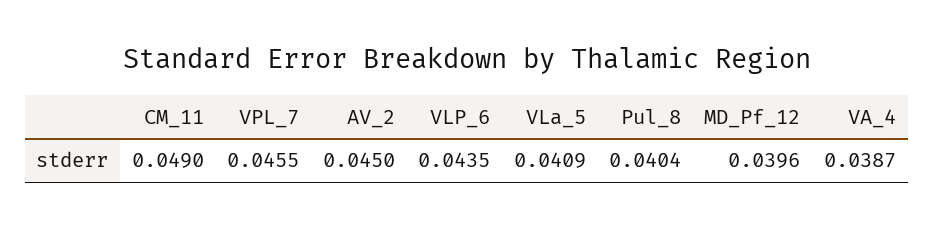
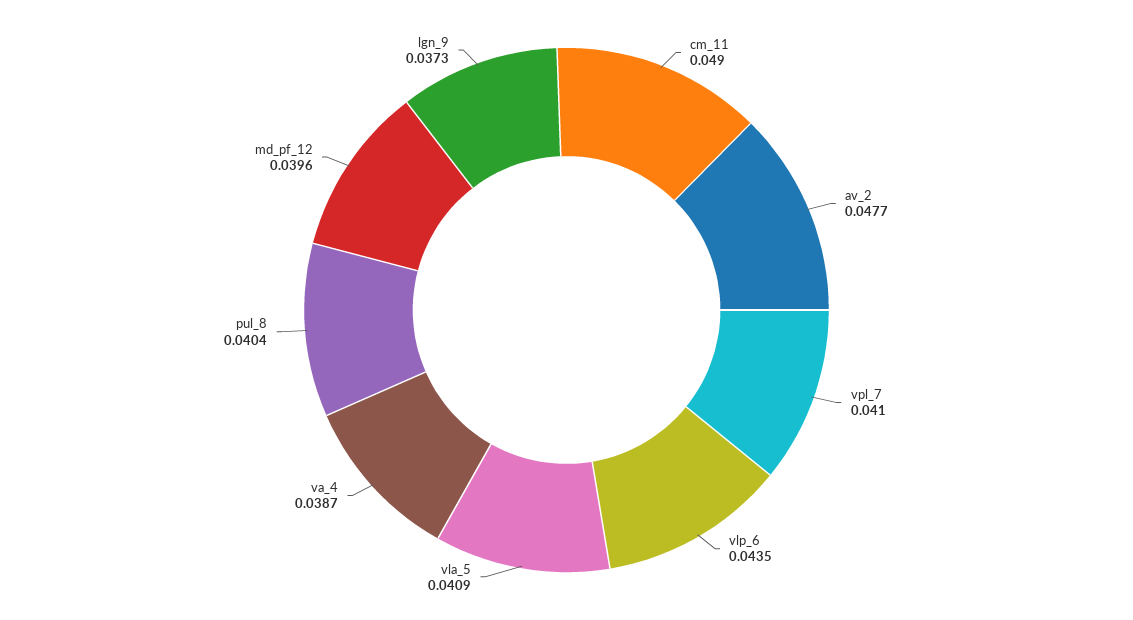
  {
    "CM_11": 0.049,
-   "VPL_7": 0.0455,
+   "VPL_7": 0.041,
-   "AV_2": 0.045,
+   "AV_2": 0.0477,
    "VLP_6": 0.0435,
    "VLa_5": 0.0409,
    "Pul_8": 0.0404,
    "MD_Pf_12": 0.0396,
-   "VA_4": 0.0387
+   "VA_4": 0.0387,
+   "lgn_9": 0.0373
  }

